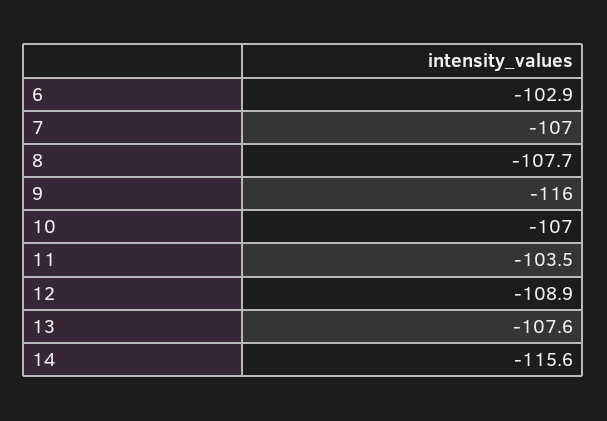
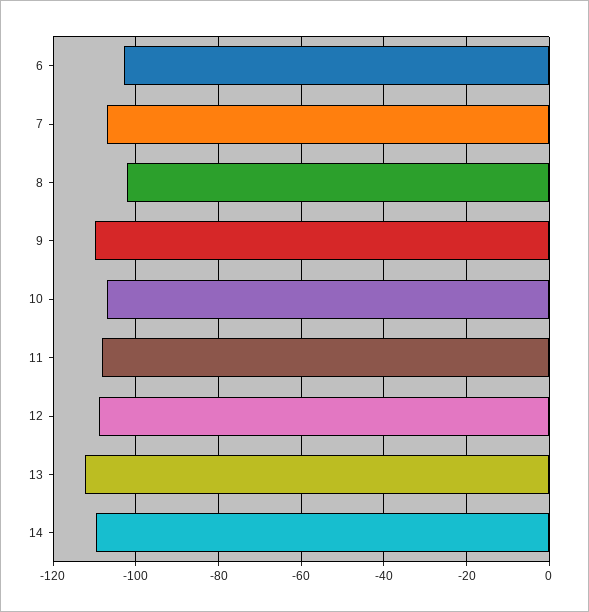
  {
    "6": -102.9,
    "7": -107,
-   "8": -107.7,
+   "8": -102,
-   "9": -116,
+   "9": -110,
    "10": -107,
-   "11": -103.5,
+   "11": -108,
    "12": -108.9,
-   "13": -107.6,
+   "13": -112,
-   "14": -115.6
+   "14": -110
  }

